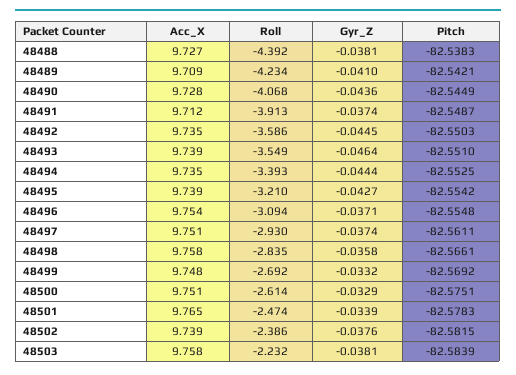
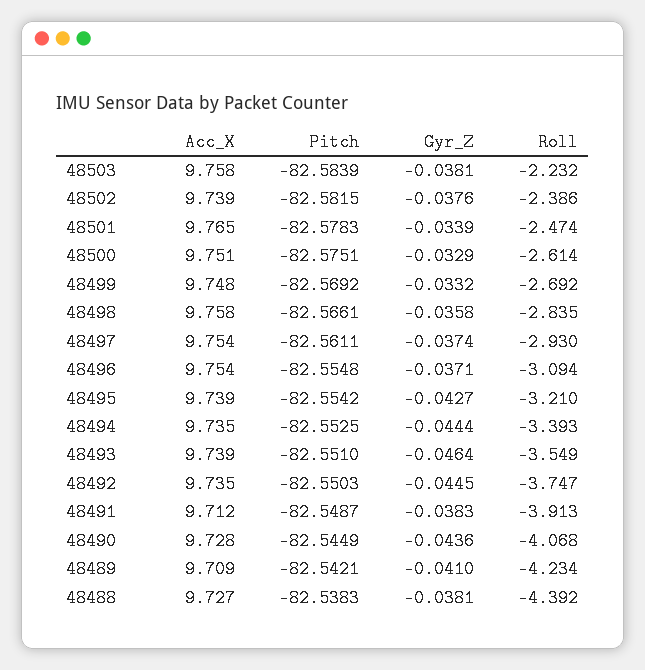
  {
    "Acc_X": {
      "48488": 9.727,
      "48489": 9.709,
      "48490": 9.728,
      "48491": 9.712,
      "48492": 9.735,
      "48493": 9.739,
      "48494": 9.735,
      "48495": 9.739,
      "48496": 9.754,
-     "48497": 9.751,
+     "48497": 9.754,
      "48498": 9.758,
      "48499": 9.748,
      "48500": 9.751,
      "48501": 9.765,
      "48502": 9.739,
      "48503": 9.758
    },
    "Roll": {
      "48488": -4.392,
      "48489": -4.234,
      "48490": -4.068,
      "48491": -3.913,
-     "48492": -3.586,
+     "48492": -3.747,
      "48493": -3.549,
      "48494": -3.393,
      "48495": -3.21,
      "48496": -3.094,
      "48497": -2.93,
      "48498": -2.835,
      "48499": -2.692,
      "48500": -2.614,
      "48501": -2.474,
      "48502": -2.386,
      "48503": -2.232
    },
    "Gyr_Z": {
      "48488": -0.0381,
      "48489": -0.041,
      "48490": -0.0436,
-     "48491": -0.0374,
+     "48491": -0.0383,
      "48492": -0.0445,
      "48493": -0.0464,
      "48494": -0.0444,
      "48495": -0.0427,
      "48496": -0.0371,
      "48497": -0.0374,
      "48498": -0.0358,
      "48499": -0.0332,
      "48500": -0.0329,
      "48501": -0.0339,
      "48502": -0.0376,
      "48503": -0.0381
    },
    "Pitch": {
      "48488": -82.5383,
      "48489": -82.5421,
      "48490": -82.5449,
      "48491": -82.5487,
      "48492": -82.5503,
      "48493": -82.551,
      "48494": -82.5525,
      "48495": -82.5542,
      "48496": -82.5548,
      "48497": -82.5611,
      "48498": -82.5661,
      "48499": -82.5692,
      "48500": -82.5751,
      "48501": -82.5783,
      "48502": -82.5815,
      "48503": -82.5839
    }
  }

